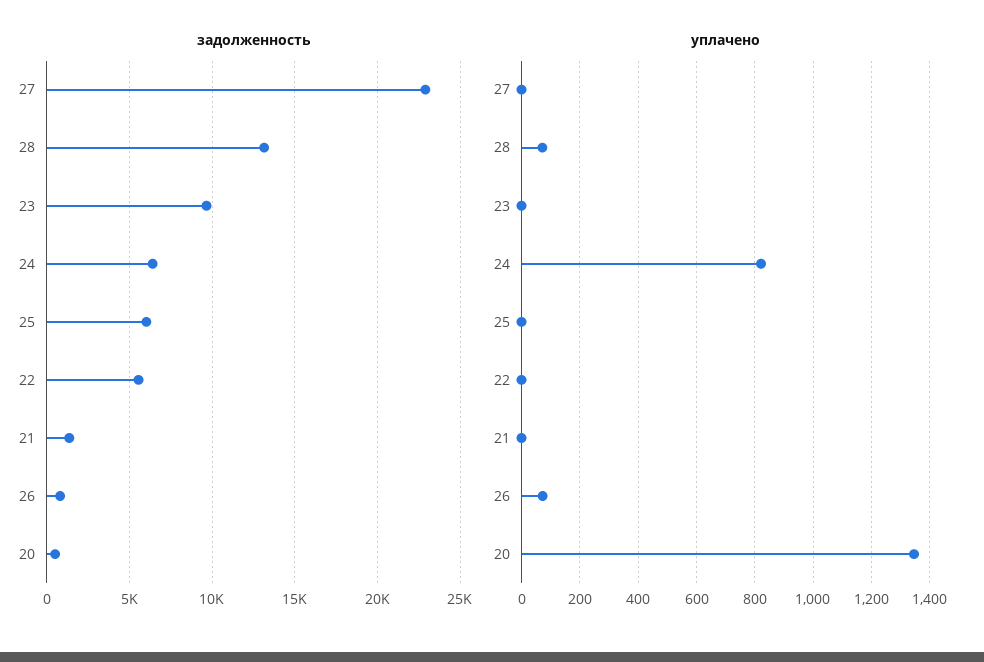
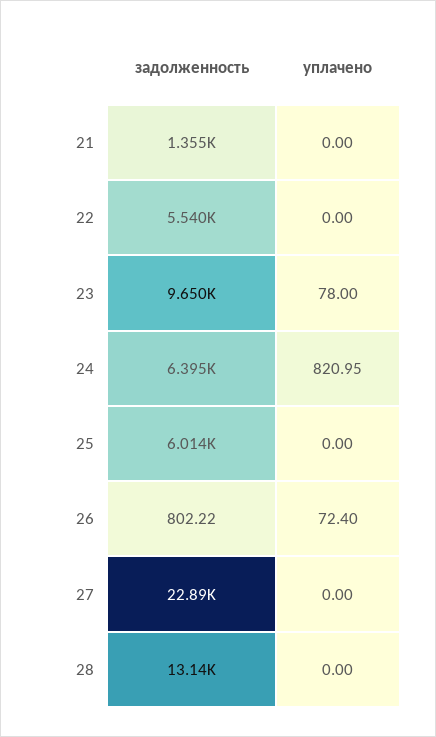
  {
    "задолженность": {
      "27": 22890,
      "28": 13140,
      "23": 9650,
      "24": 6395,
      "25": 6014,
      "22": 5540,
      "21": 1355,
-     "26": 802.22,
+     "26": 802.22
-     "20": 500
    },
    "уплачено": {
      "27": 0,
-     "28": 75,
+     "28": 0,
-     "23": 0,
+     "23": 78,
      "24": 820.95,
      "25": 0,
      "22": 0,
      "21": 0,
-     "26": 72.4,
+     "26": 72.4
-     "20": 1350
    }
  }

